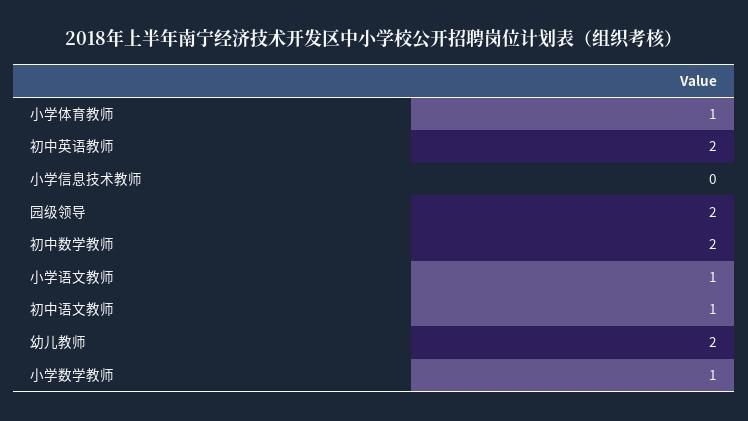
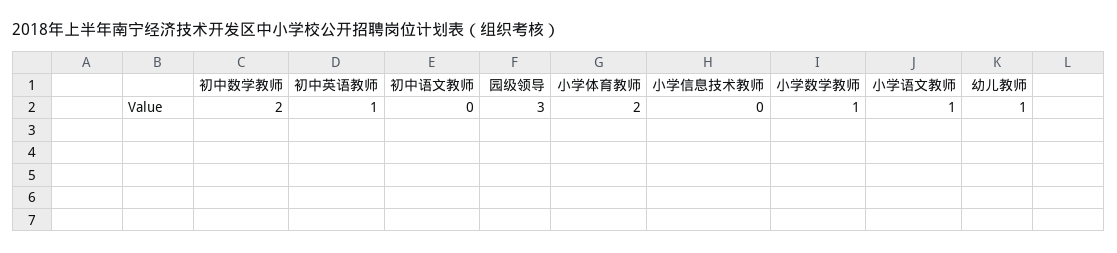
  {
-   "小学体育教师": 1,
+   "小学体育教师": 2,
-   "初中英语教师": 2,
+   "初中英语教师": 1,
    "小学信息技术教师": 0,
-   "园级领导": 2,
+   "园级领导": 3,
    "初中数学教师": 2,
    "小学语文教师": 1,
-   "初中语文教师": 1,
+   "初中语文教师": 0,
-   "幼儿教师": 2,
+   "幼儿教师": 1,
    "小学数学教师": 1
  }

